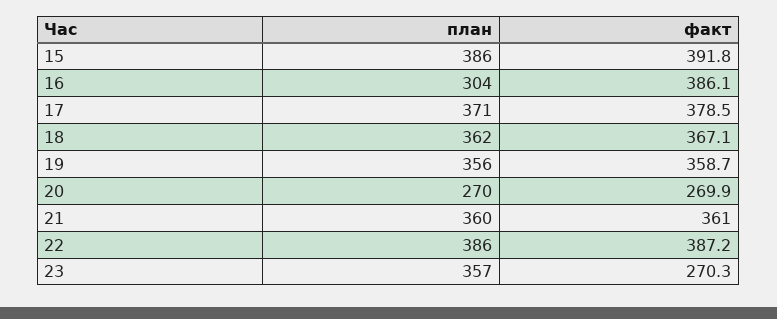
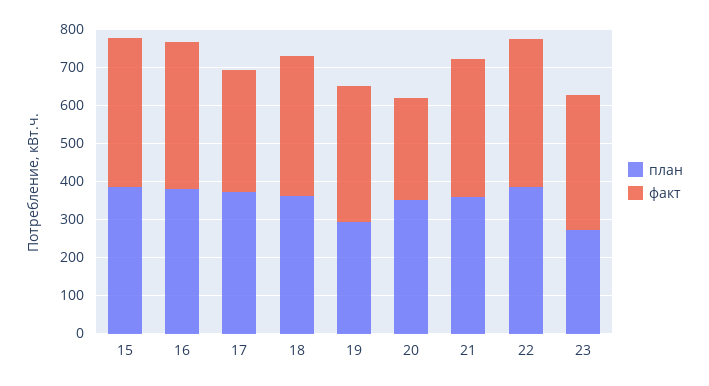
  {
    "план": {
      "15": 386,
-     "16": 304,
+     "16": 375,
      "17": 371,
      "18": 362,
-     "19": 356,
+     "19": 300,
-     "20": 270,
+     "20": 350,
      "21": 360,
      "22": 386,
-     "23": 357
+     "23": 275
    },
    "факт": {
      "15": 391.8,
      "16": 386.1,
-     "17": 378.5,
+     "17": 325,
      "18": 367.1,
      "19": 358.7,
      "20": 269.9,
      "21": 361,
      "22": 387.2,
-     "23": 270.3
+     "23": 350
    }
  }

